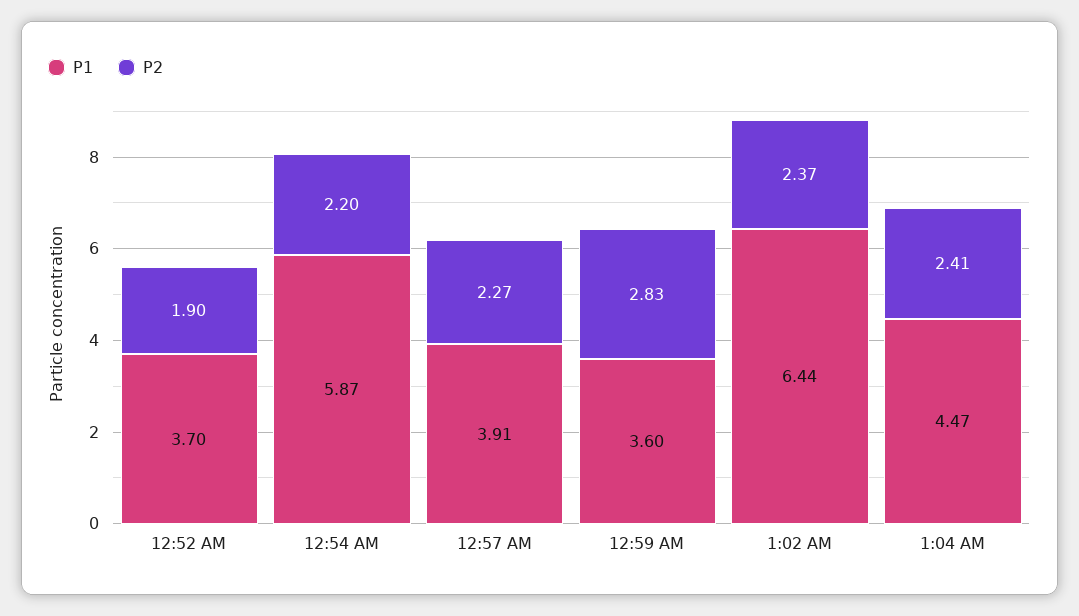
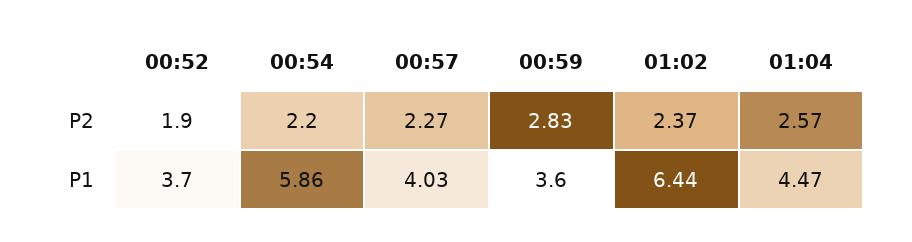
  {
    "P1": {
      "12:52 AM": 3.7,
-     "12:54 AM": 5.87,
+     "12:54 AM": 5.86,
-     "12:57 AM": 3.91,
+     "12:57 AM": 4.03,
      "12:59 AM": 3.6,
      "1:02 AM": 6.44,
      "1:04 AM": 4.47
    },
    "P2": {
      "12:52 AM": 1.9,
      "12:54 AM": 2.2,
      "12:57 AM": 2.27,
      "12:59 AM": 2.83,
      "1:02 AM": 2.37,
-     "1:04 AM": 2.41
+     "1:04 AM": 2.57
    }
  }

